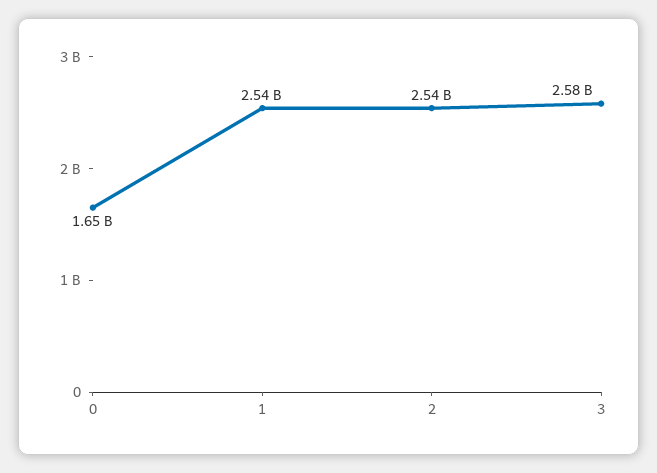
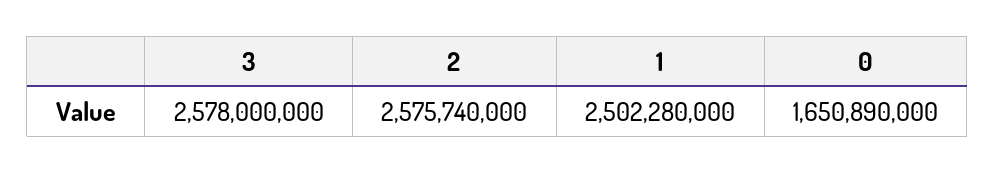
  {
    "0": 1650890000,
-   "1": 2540000000,
+   "1": 2502280000,
-   "2": 2540000000,
+   "2": 2575740000,
    "3": 2578000000
  }

